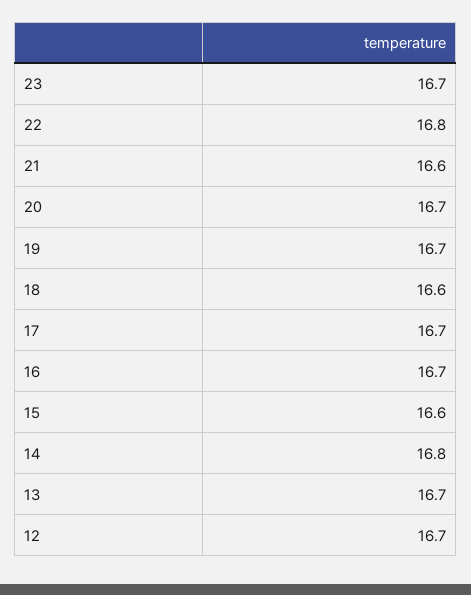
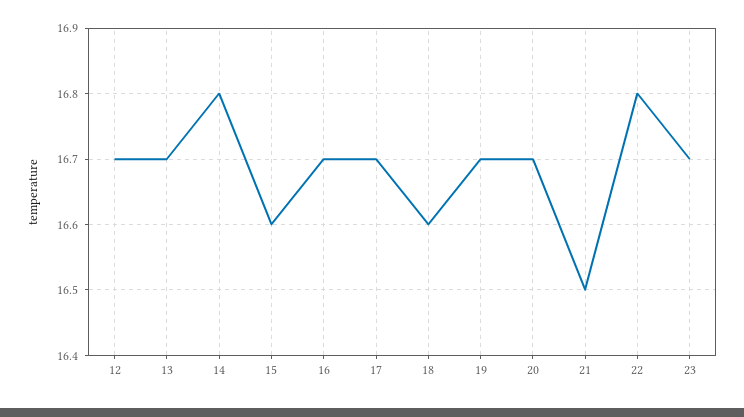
  {
    "23": 16.7,
    "22": 16.8,
-   "21": 16.6,
+   "21": 16.5,
    "20": 16.7,
    "19": 16.7,
    "18": 16.6,
    "17": 16.7,
    "16": 16.7,
    "15": 16.6,
    "14": 16.8,
    "13": 16.7,
    "12": 16.7
  }

